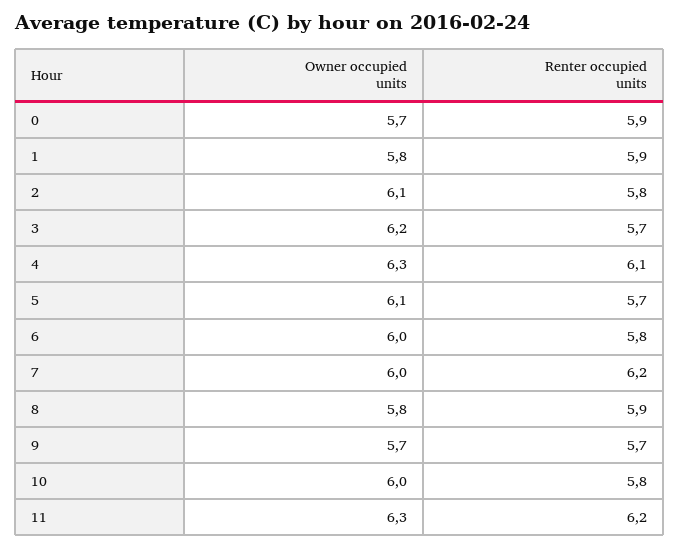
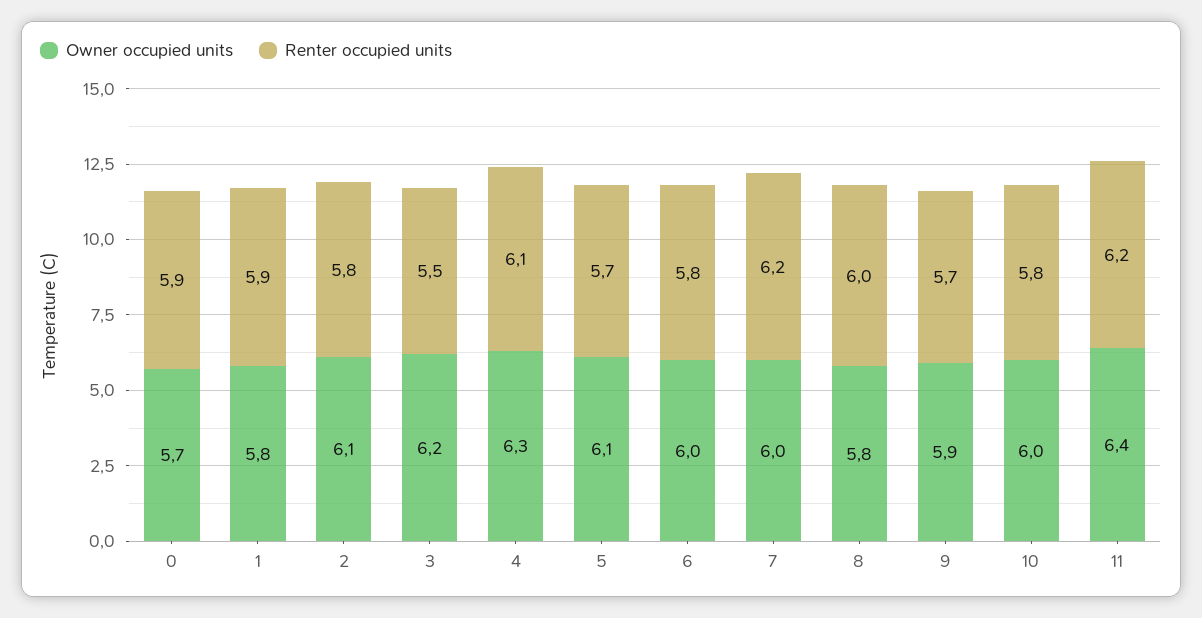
  {
    "Owner occupied units": {
      "0": 5.7,
      "1": 5.8,
      "2": 6.1,
      "3": 6.2,
      "4": 6.3,
      "5": 6.1,
      "6": 6,
      "7": 6,
      "8": 5.8,
-     "9": 5.7,
+     "9": 5.9,
      "10": 6,
-     "11": 6.3
+     "11": 6.4
    },
    "Renter occupied units": {
      "0": 5.9,
      "1": 5.9,
      "2": 5.8,
-     "3": 5.7,
+     "3": 5.5,
      "4": 6.1,
      "5": 5.7,
      "6": 5.8,
      "7": 6.2,
-     "8": 5.9,
+     "8": 6,
      "9": 5.7,
      "10": 5.8,
      "11": 6.2
    }
  }

